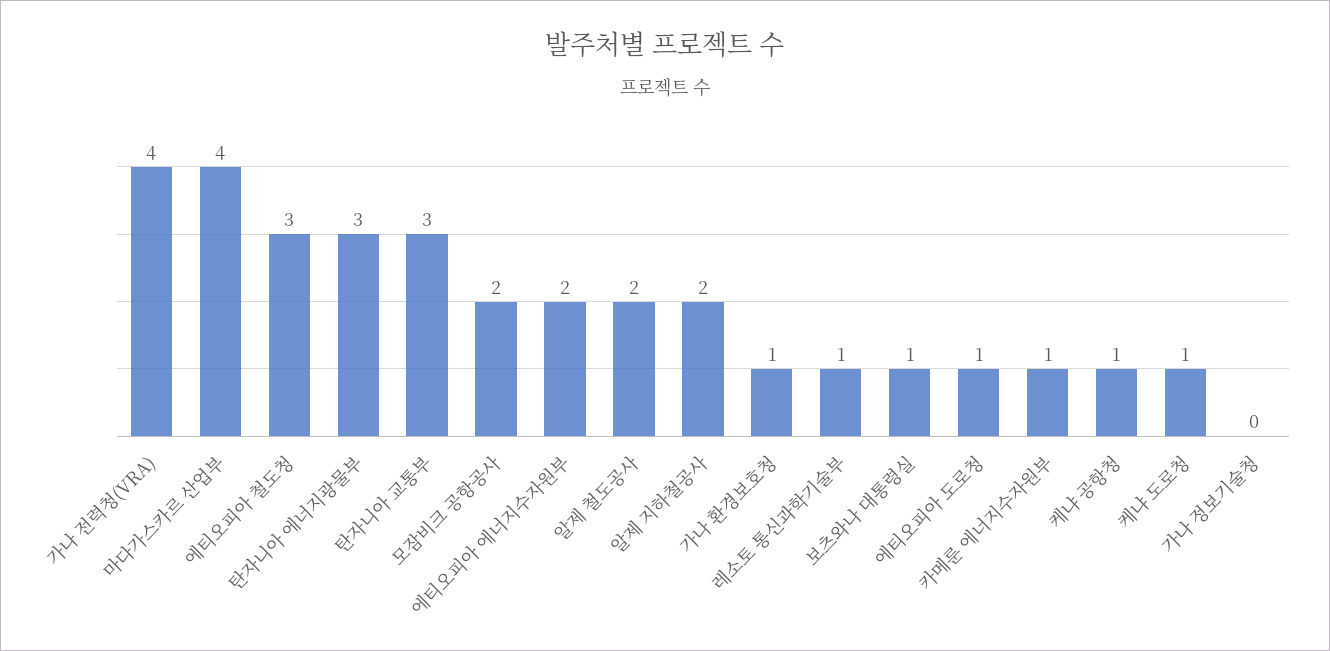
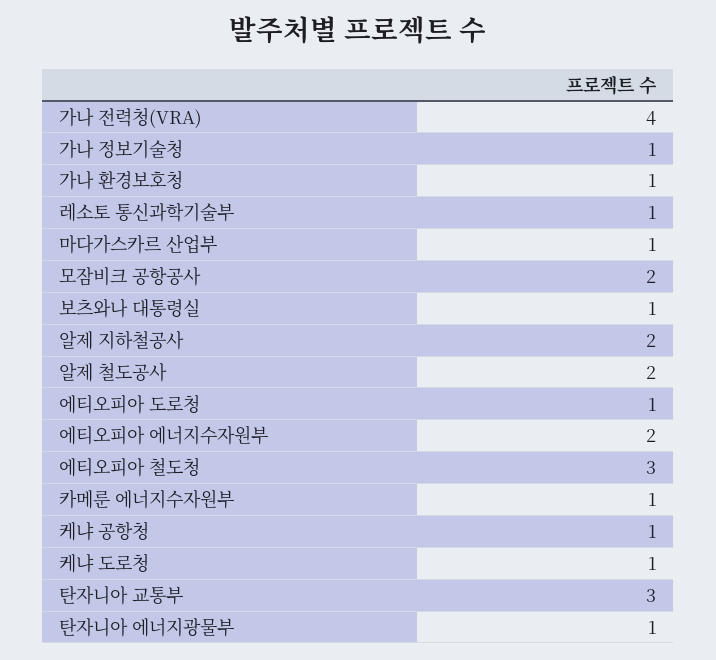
  {
    "가나 전력청(VRA)": 4,
-   "마다가스카르 산업부": 4,
+   "마다가스카르 산업부": 1,
    "에티오피아 철도청": 3,
-   "탄자니아 에너지광물부": 3,
+   "탄자니아 에너지광물부": 1,
    "탄자니아 교통부": 3,
    "모잠비크 공항공사": 2,
    "에티오피아 에너지수자원부": 2,
    "알제 철도공사": 2,
    "알제 지하철공사": 2,
    "가나 환경보호청": 1,
    "레소토 통신과학기술부": 1,
    "보츠와나 대통령실": 1,
    "에티오피아 도로청": 1,
    "카메룬 에너지수자원부": 1,
    "케냐 공항청": 1,
    "케냐 도로청": 1,
-   "가나 정보기술청": 0
+   "가나 정보기술청": 1
  }

